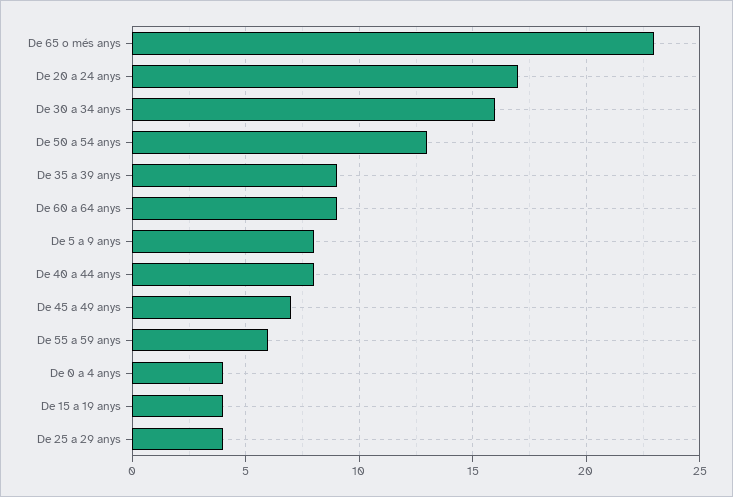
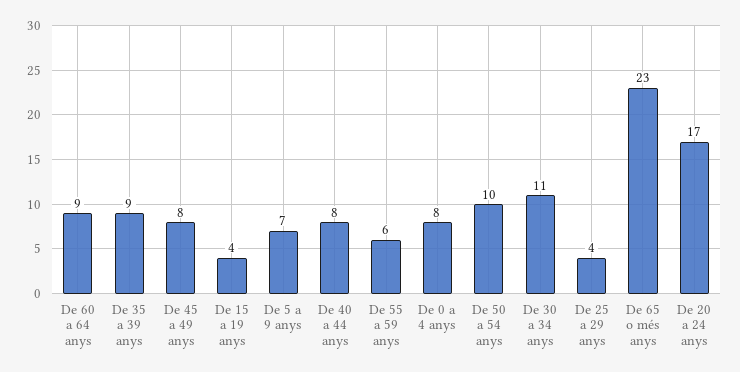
  {
    "De 65 o més anys": 23,
    "De 20 a 24 anys": 17,
-   "De 30 a 34 anys": 16,
+   "De 30 a 34 anys": 11,
-   "De 50 a 54 anys": 13,
+   "De 50 a 54 anys": 10,
    "De 35 a 39 anys": 9,
    "De 60 a 64 anys": 9,
-   "De 5 a 9 anys": 8,
+   "De 5 a 9 anys": 7,
    "De 40 a 44 anys": 8,
-   "De 45 a 49 anys": 7,
+   "De 45 a 49 anys": 8,
    "De 55 a 59 anys": 6,
-   "De 0 a 4 anys": 4,
+   "De 0 a 4 anys": 8,
    "De 15 a 19 anys": 4,
    "De 25 a 29 anys": 4
  }

